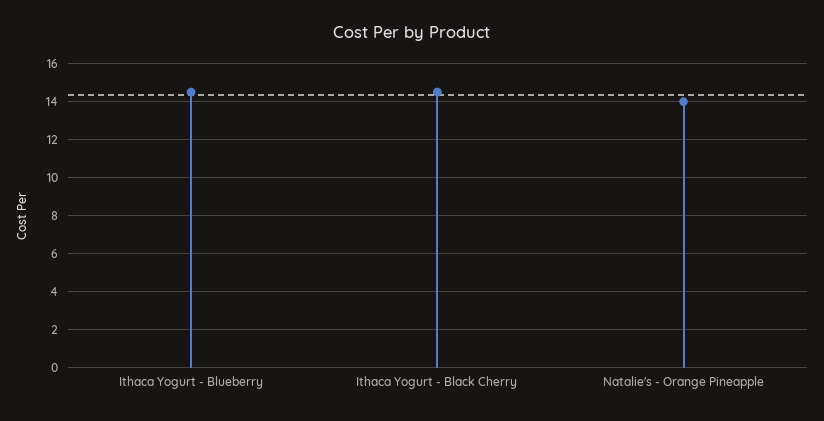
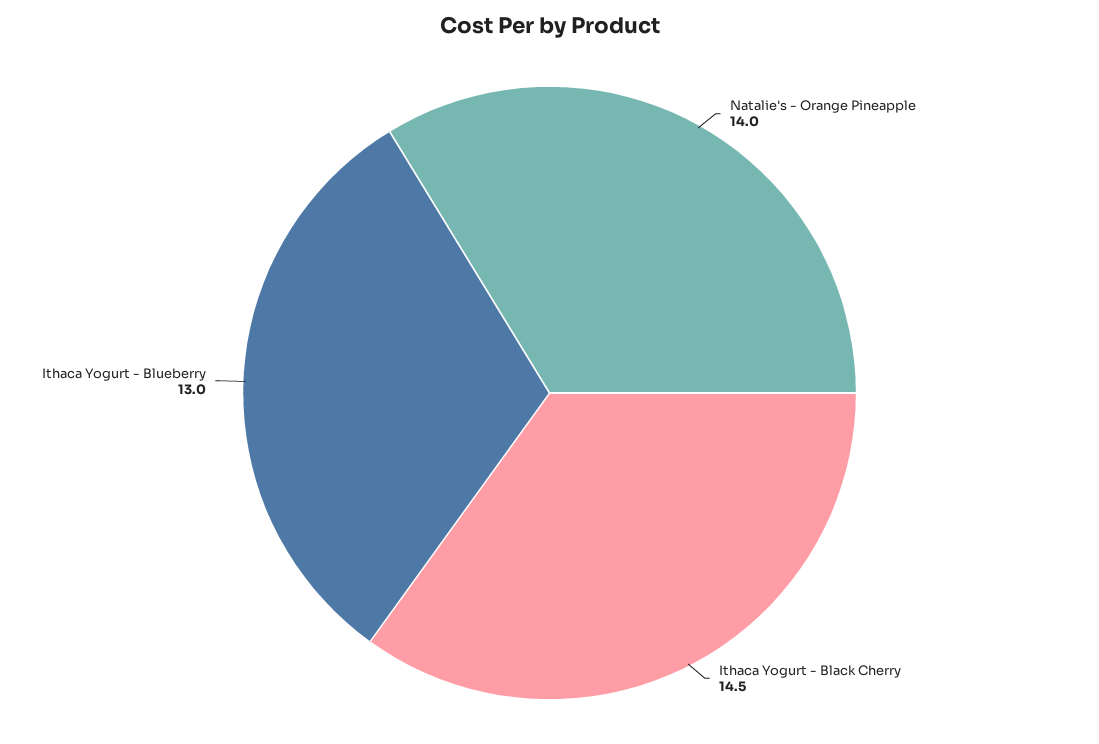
  {
-   "Ithaca Yogurt - Blueberry": 14.5,
+   "Ithaca Yogurt - Blueberry": 13,
    "Ithaca Yogurt - Black Cherry": 14.5,
    "Natalie's - Orange Pineapple": 14
  }

